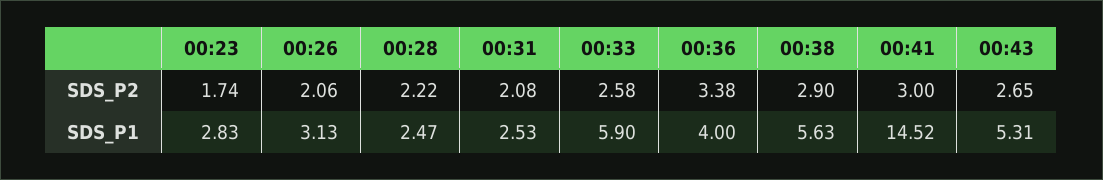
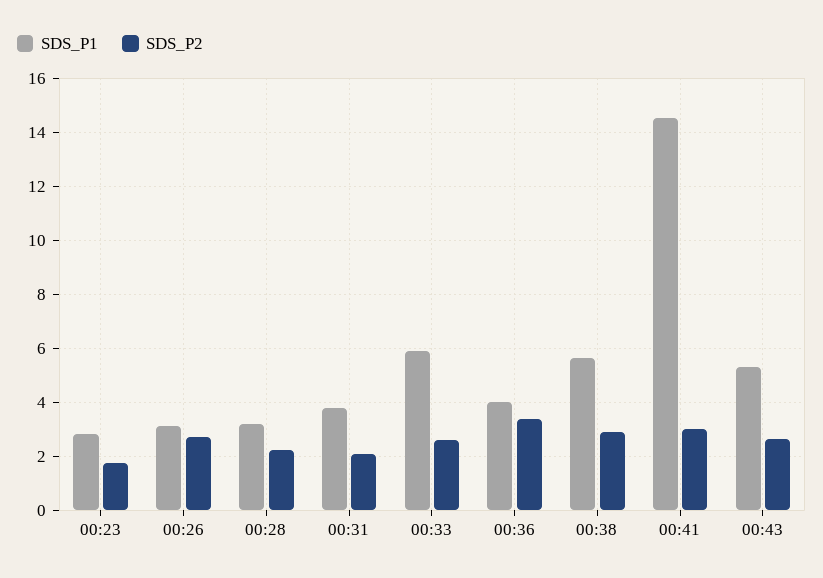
  {
    "SDS_P2": {
      "00:23": 1.74,
-     "00:26": 2.06,
+     "00:26": 2.75,
      "00:28": 2.22,
      "00:31": 2.08,
      "00:33": 2.58,
      "00:36": 3.38,
      "00:38": 2.9,
      "00:41": 3,
      "00:43": 2.65
    },
    "SDS_P1": {
      "00:23": 2.83,
      "00:26": 3.13,
-     "00:28": 2.47,
+     "00:28": 3.25,
-     "00:31": 2.53,
+     "00:31": 3.75,
      "00:33": 5.9,
      "00:36": 4,
      "00:38": 5.63,
      "00:41": 14.52,
      "00:43": 5.31
    }
  }

